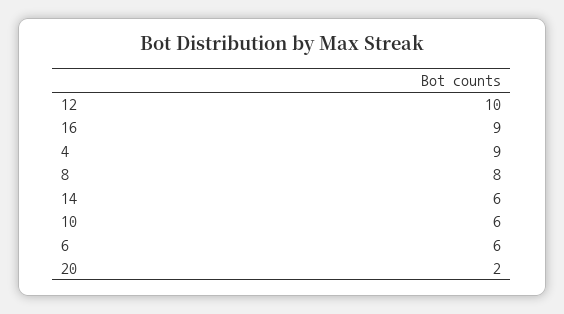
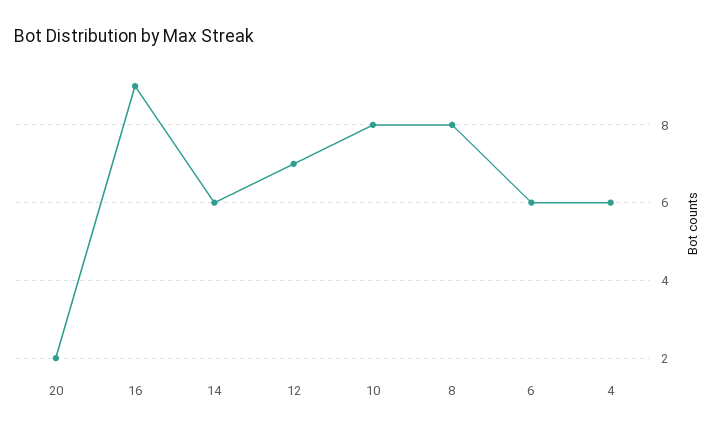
  {
-   "12": 10,
+   "12": 7,
    "16": 9,
-   "4": 9,
+   "4": 6,
    "8": 8,
    "14": 6,
-   "10": 6,
+   "10": 8,
    "6": 6,
    "20": 2
  }

